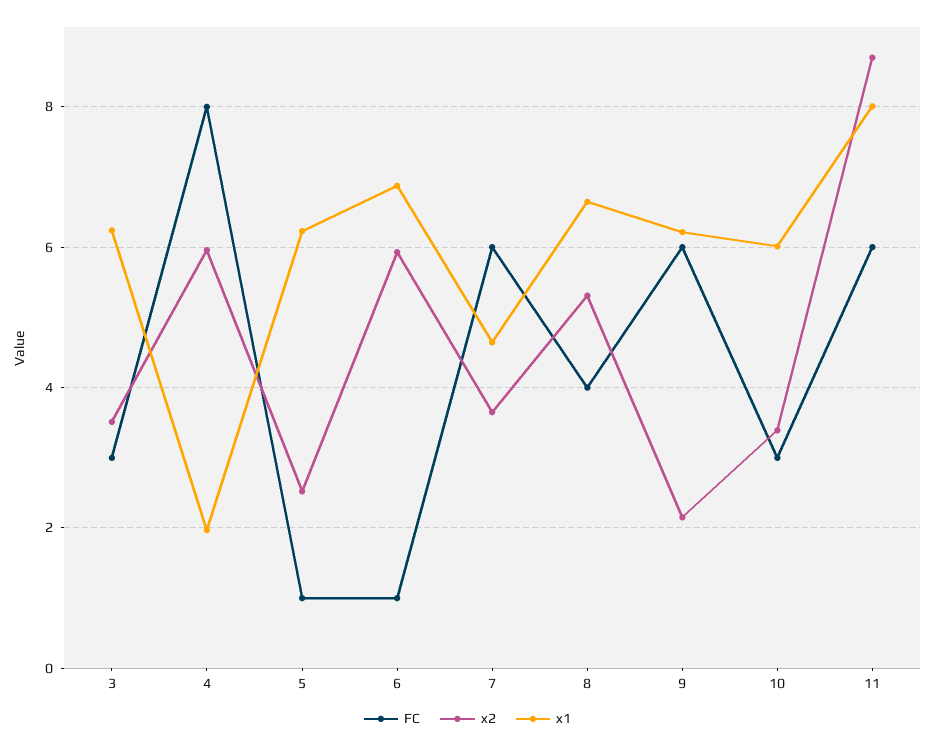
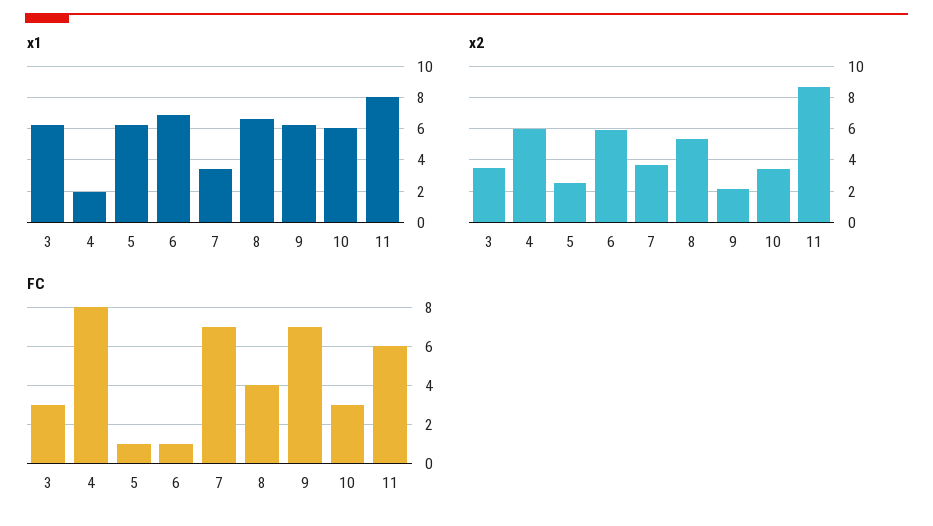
  {
    "FC": {
      "3": 3,
      "4": 8,
      "5": 1,
      "6": 1,
-     "7": 6,
+     "7": 7,
      "8": 4,
-     "9": 6,
+     "9": 7,
      "10": 3,
      "11": 6
    },
    "x2": {
      "3": 3.6,
      "4": 6,
      "5": 2.6,
      "6": 6,
      "7": 3.6,
      "8": 5.4,
      "9": 2.2,
      "10": 3.4,
      "11": 8.8
    },
    "x1": {
      "3": 6.2,
      "4": 2,
      "5": 6.2,
      "6": 6.8,
-     "7": 4.6,
+     "7": 3.5,
      "8": 6.6,
      "9": 6.2,
      "10": 6,
      "11": 8
    }
  }

